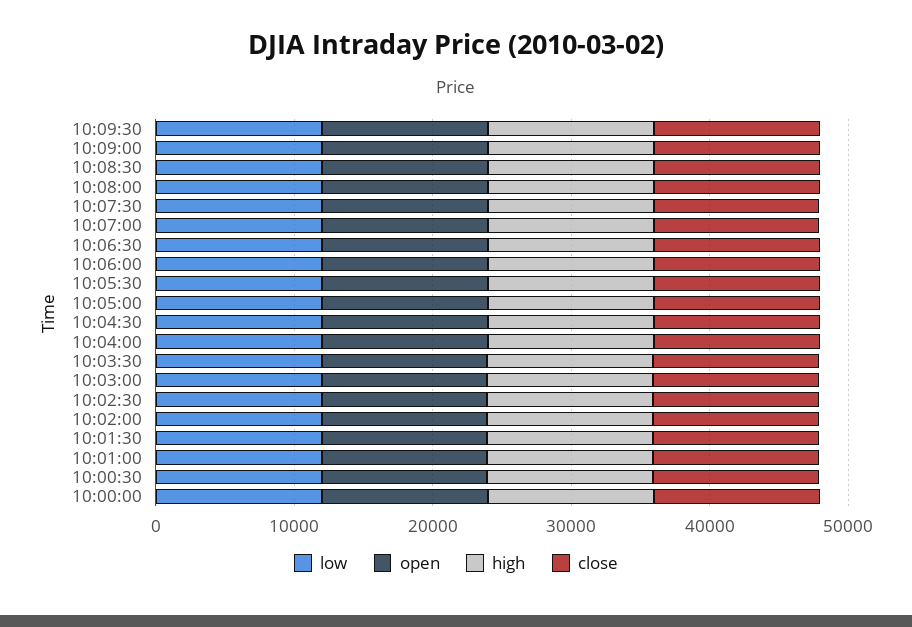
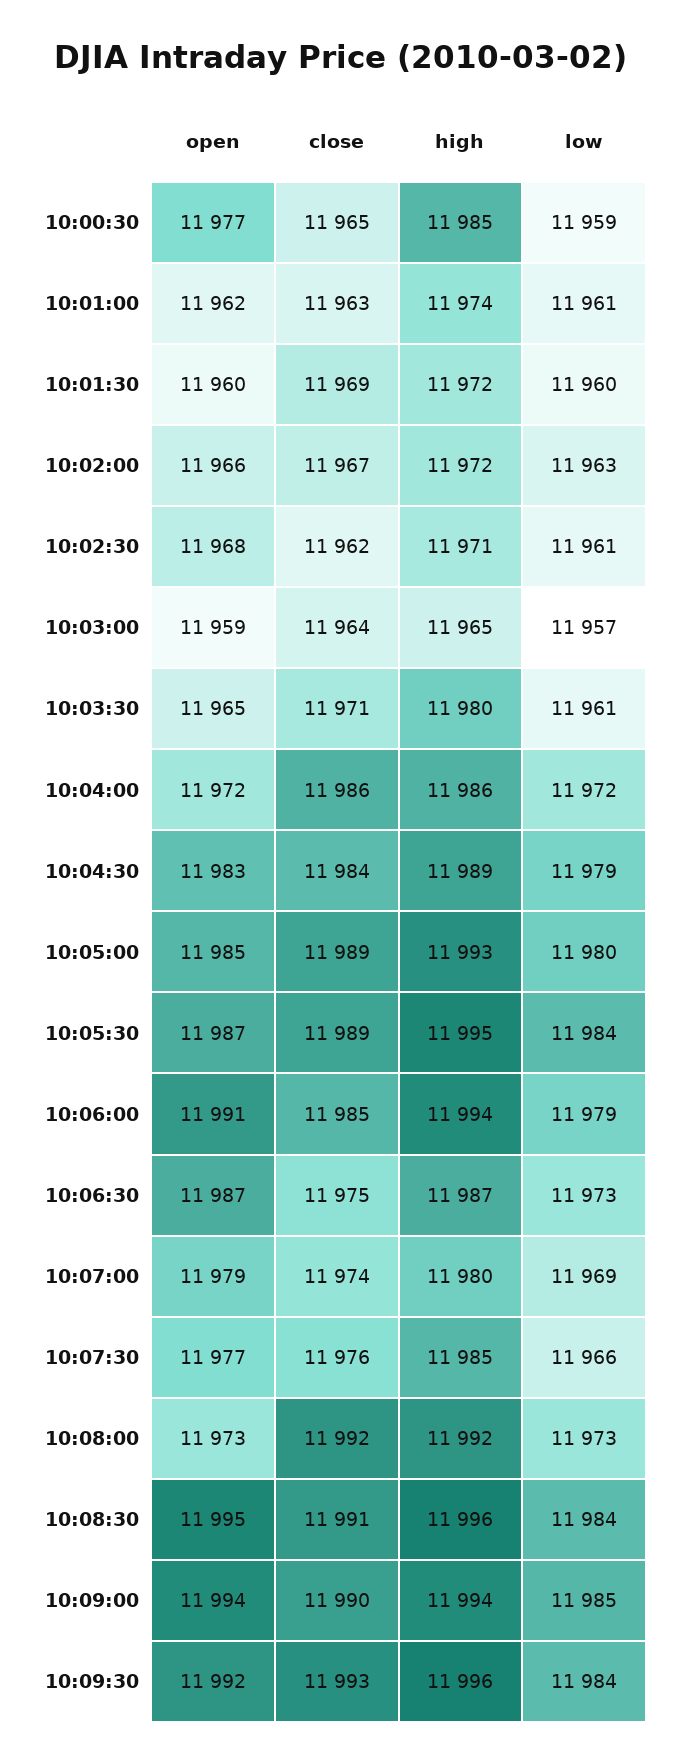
  {
    "low": {
      "10:09:30": 11984,
      "10:09:00": 11985,
      "10:08:30": 11984,
      "10:08:00": 11973,
      "10:07:30": 11966,
      "10:07:00": 11969,
      "10:06:30": 11973,
      "10:06:00": 11979,
      "10:05:30": 11984,
      "10:05:00": 11980,
      "10:04:30": 11979,
      "10:04:00": 11972,
      "10:03:30": 11961,
      "10:03:00": 11957,
      "10:02:30": 11961,
      "10:02:00": 11963,
      "10:01:30": 11960,
      "10:01:00": 11961,
-     "10:00:30": 11959,
+     "10:00:30": 11959
-     "10:00:00": 12000
    },
    "open": {
      "10:09:30": 11992,
      "10:09:00": 11994,
      "10:08:30": 11995,
      "10:08:00": 11973,
      "10:07:30": 11977,
      "10:07:00": 11979,
      "10:06:30": 11987,
      "10:06:00": 11991,
      "10:05:30": 11987,
      "10:05:00": 11985,
      "10:04:30": 11983,
      "10:04:00": 11972,
      "10:03:30": 11965,
      "10:03:00": 11959,
      "10:02:30": 11968,
      "10:02:00": 11966,
      "10:01:30": 11960,
      "10:01:00": 11962,
-     "10:00:30": 11977,
+     "10:00:30": 11977
-     "10:00:00": 12000
    },
    "high": {
      "10:09:30": 11996,
      "10:09:00": 11994,
      "10:08:30": 11996,
      "10:08:00": 11992,
      "10:07:30": 11985,
      "10:07:00": 11980,
      "10:06:30": 11987,
      "10:06:00": 11994,
      "10:05:30": 11995,
      "10:05:00": 11993,
      "10:04:30": 11989,
      "10:04:00": 11986,
      "10:03:30": 11980,
      "10:03:00": 11965,
      "10:02:30": 11971,
      "10:02:00": 11972,
      "10:01:30": 11972,
      "10:01:00": 11974,
-     "10:00:30": 11985,
+     "10:00:30": 11985
-     "10:00:00": 12000
    },
    "close": {
      "10:09:30": 11993,
      "10:09:00": 11990,
      "10:08:30": 11991,
      "10:08:00": 11992,
      "10:07:30": 11976,
      "10:07:00": 11974,
      "10:06:30": 11975,
      "10:06:00": 11985,
      "10:05:30": 11989,
      "10:05:00": 11989,
      "10:04:30": 11984,
      "10:04:00": 11986,
      "10:03:30": 11971,
      "10:03:00": 11964,
      "10:02:30": 11962,
      "10:02:00": 11967,
      "10:01:30": 11969,
      "10:01:00": 11963,
-     "10:00:30": 11965,
+     "10:00:30": 11965
-     "10:00:00": 12000
    }
  }

